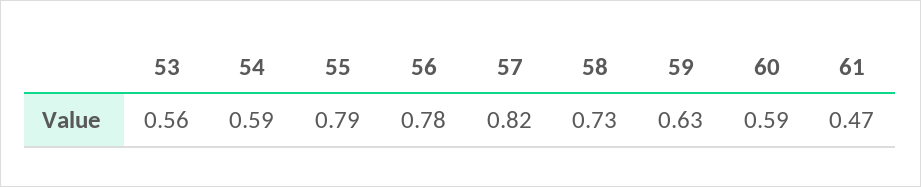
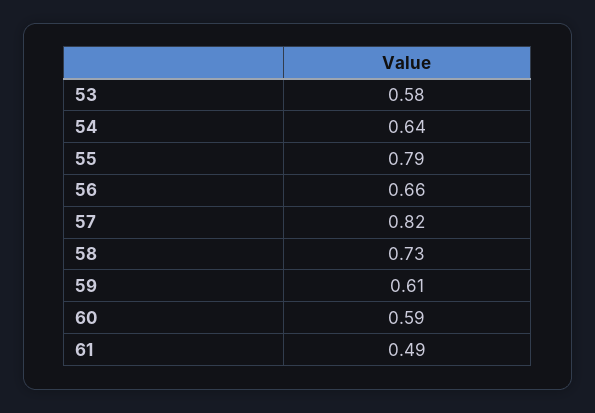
  {
-   "53": 0.56,
+   "53": 0.58,
-   "54": 0.59,
+   "54": 0.64,
    "55": 0.79,
-   "56": 0.78,
+   "56": 0.66,
    "57": 0.82,
    "58": 0.73,
-   "59": 0.63,
+   "59": 0.61,
    "60": 0.59,
-   "61": 0.47
+   "61": 0.49
  }

